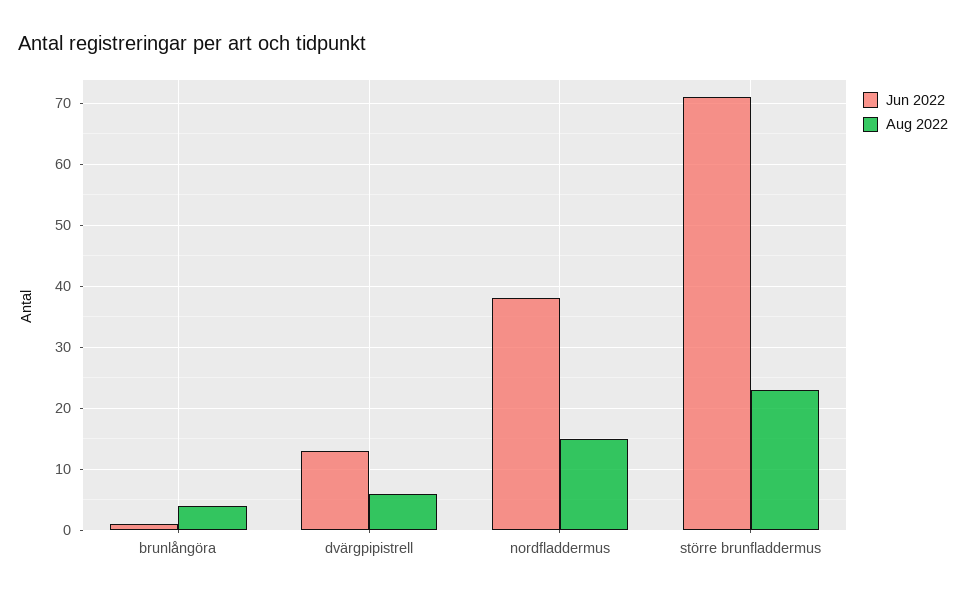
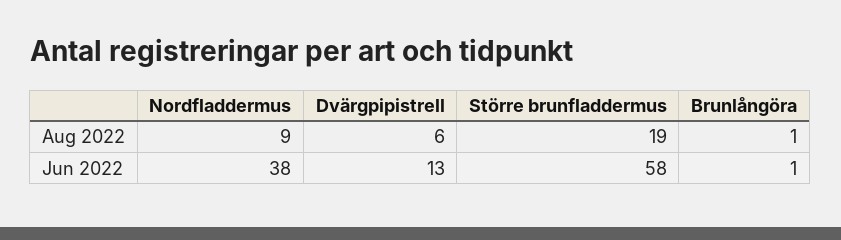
  {
    "Jun 2022": {
      "brunlångöra": 1,
      "dvärgpipistrell": 13,
      "nordfladdermus": 38,
-     "större brunfladdermus": 71
+     "större brunfladdermus": 58
    },
    "Aug 2022": {
-     "brunlångöra": 4,
+     "brunlångöra": 1,
      "dvärgpipistrell": 6,
-     "nordfladdermus": 15,
+     "nordfladdermus": 9,
-     "större brunfladdermus": 23
+     "större brunfladdermus": 19
    }
  }

